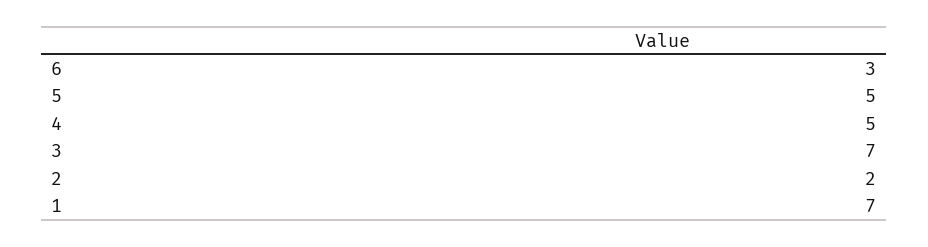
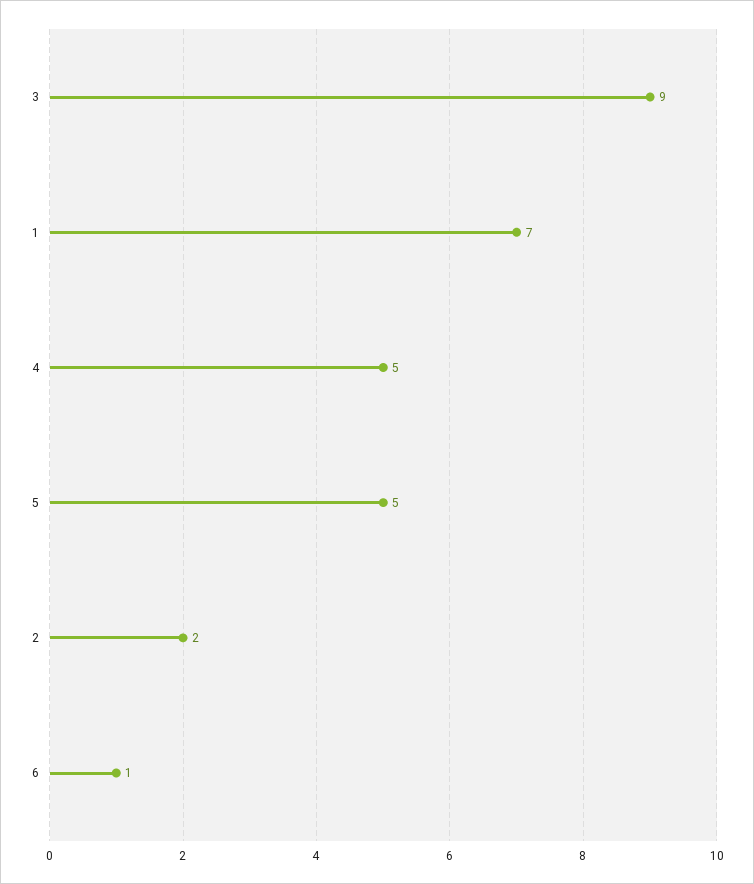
  {
-   "6": 3,
+   "6": 1,
    "5": 5,
    "4": 5,
-   "3": 7,
+   "3": 9,
    "2": 2,
    "1": 7
  }

